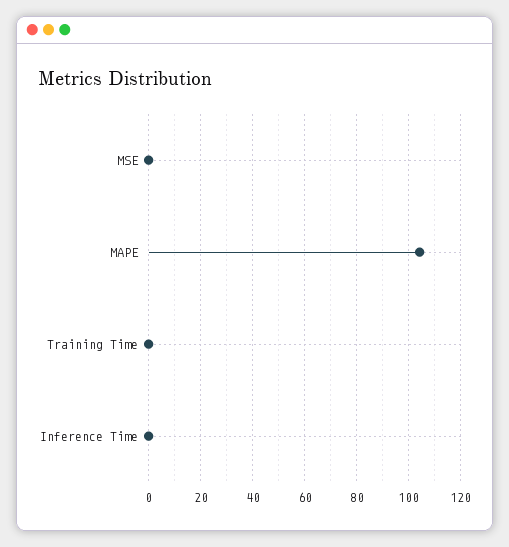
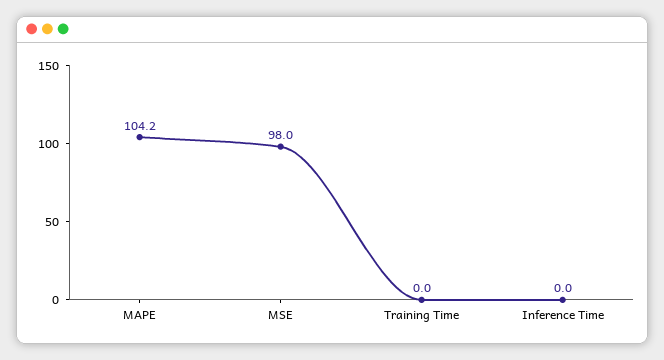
  {
-   "MSE": 0,
+   "MSE": 98,
    "MAPE": 104.2,
    "Training Time": 0,
    "Inference Time": 0
  }

